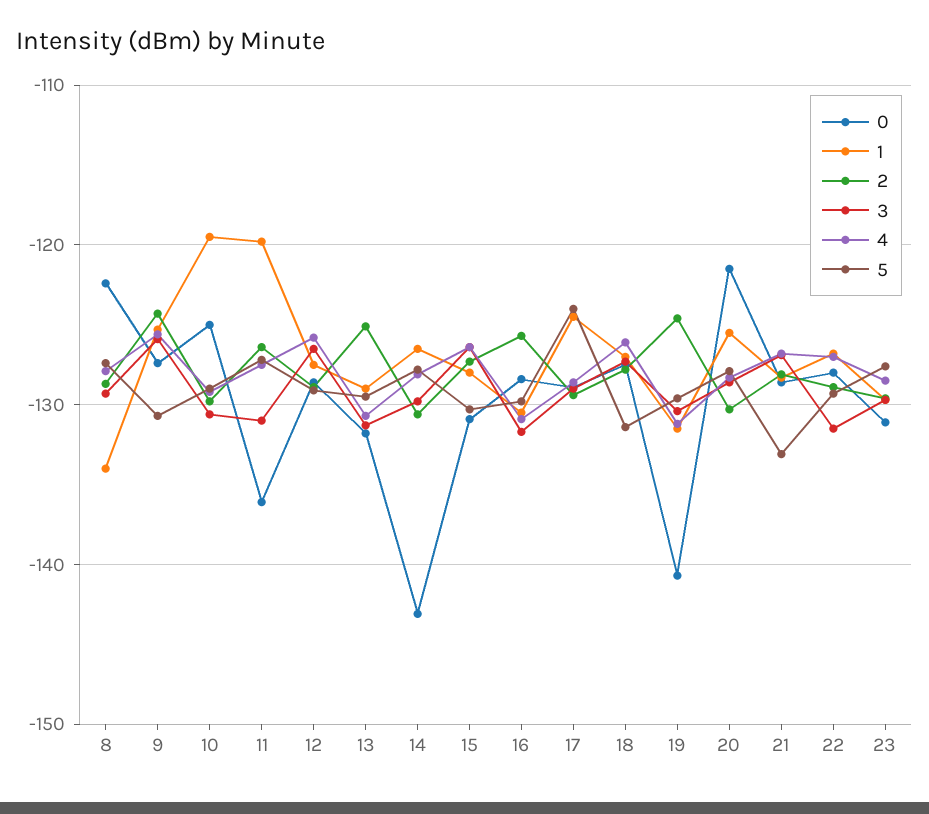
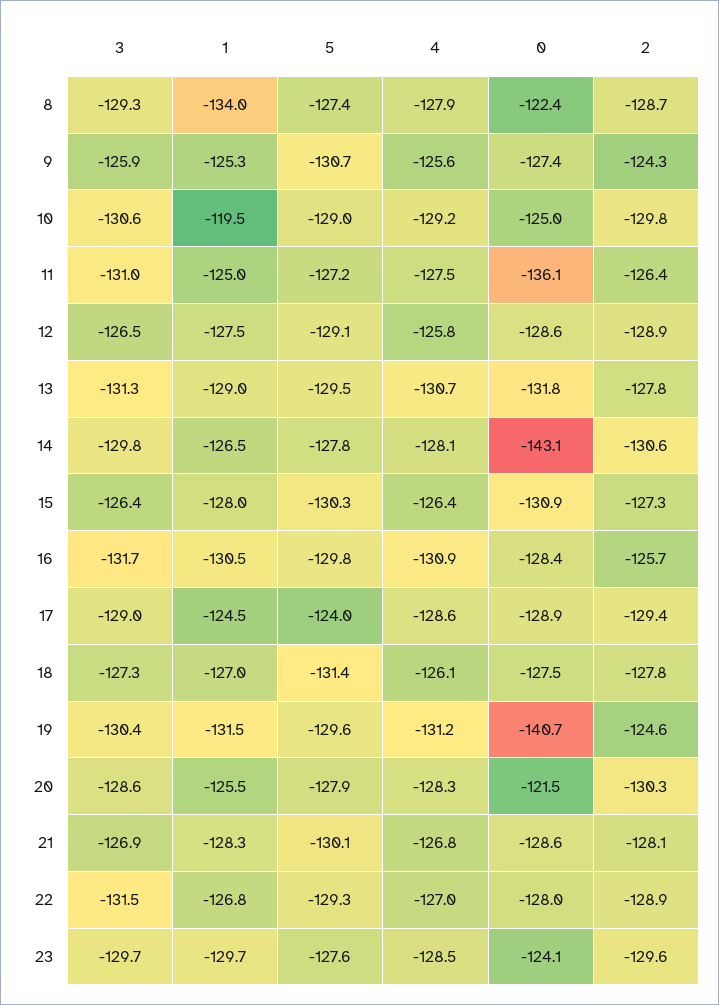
  {
    "0": {
      "8": -122.4,
      "9": -127.4,
      "10": -125,
      "11": -136.1,
      "12": -128.6,
      "13": -131.8,
      "14": -143.1,
      "15": -130.9,
      "16": -128.4,
      "17": -128.9,
      "18": -127.5,
      "19": -140.7,
      "20": -121.5,
      "21": -128.6,
      "22": -128,
-     "23": -131
+     "23": -124.1
    },
    "1": {
      "8": -134,
      "9": -125.3,
      "10": -119.5,
-     "11": -120,
+     "11": -125,
      "12": -127.5,
      "13": -129,
      "14": -126.5,
      "15": -128,
      "16": -130.5,
      "17": -124.5,
      "18": -127,
      "19": -131.5,
      "20": -125.5,
      "21": -128.3,
      "22": -126.8,
      "23": -129.7
    },
    "2": {
      "8": -128.7,
      "9": -124.3,
      "10": -129.8,
      "11": -126.4,
      "12": -128.9,
-     "13": -125,
+     "13": -127.8,
      "14": -130.6,
      "15": -127.3,
      "16": -125.7,
      "17": -129.4,
      "18": -127.8,
      "19": -124.6,
      "20": -130.3,
      "21": -128.1,
      "22": -128.9,
      "23": -129.6
    },
    "3": {
      "8": -129.3,
      "9": -125.9,
      "10": -130.6,
      "11": -131,
      "12": -126.5,
      "13": -131.3,
      "14": -129.8,
      "15": -126.4,
      "16": -131.7,
      "17": -129,
      "18": -127.3,
      "19": -130.4,
      "20": -128.6,
      "21": -126.9,
      "22": -131.5,
      "23": -129.7
    },
    "4": {
      "8": -127.9,
      "9": -125.6,
      "10": -129.2,
      "11": -127.5,
      "12": -125.8,
      "13": -130.7,
      "14": -128.1,
      "15": -126.4,
      "16": -130.9,
      "17": -128.6,
      "18": -126.1,
      "19": -131.2,
      "20": -128.3,
      "21": -126.8,
      "22": -127,
      "23": -128.5
    },
    "5": {
      "8": -127.4,
      "9": -130.7,
      "10": -129,
      "11": -127.2,
      "12": -129.1,
      "13": -129.5,
      "14": -127.8,
      "15": -130.3,
      "16": -129.8,
      "17": -124,
      "18": -131.4,
      "19": -129.6,
      "20": -127.9,
-     "21": -133,
+     "21": -130.1,
      "22": -129.3,
      "23": -127.6
    }
  }

